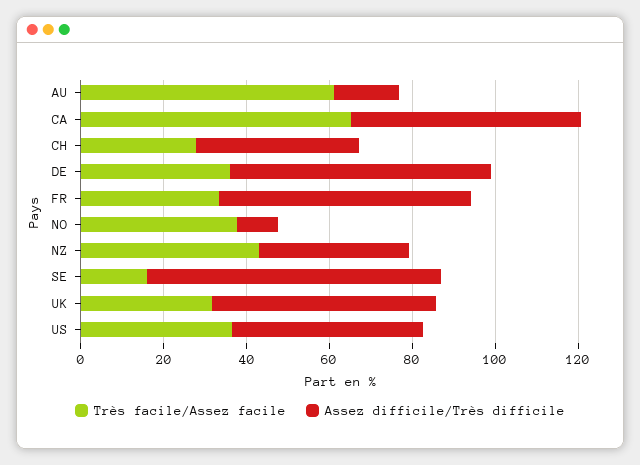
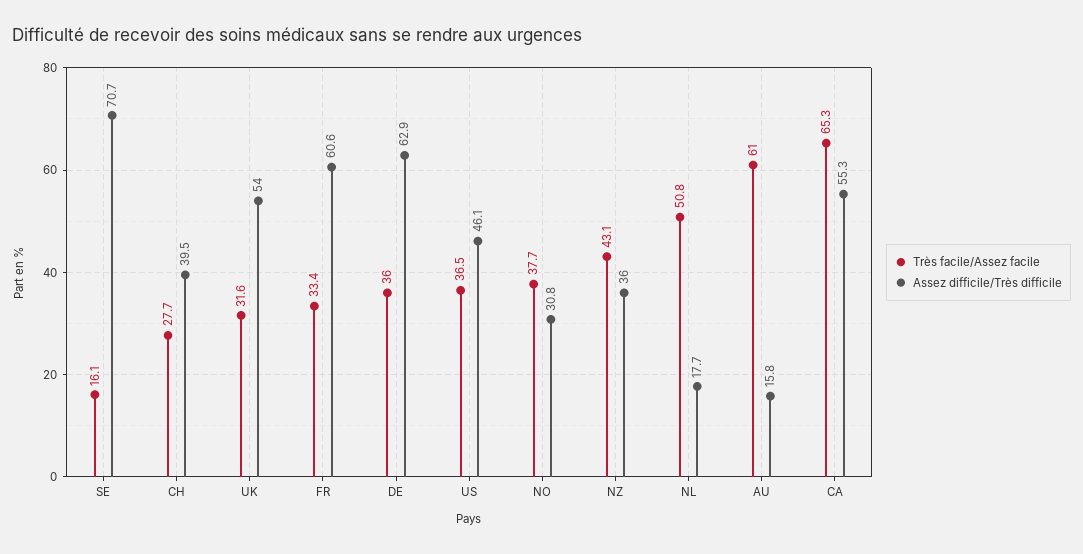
  {
    "Très facile/Assez facile": {
      "AU": 61,
      "CA": 65.3,
      "CH": 27.7,
      "DE": 36,
      "FR": 33.4,
      "NO": 37.7,
      "NZ": 43.1,
      "SE": 16.1,
      "UK": 31.6,
-     "US": 36.5
+     "US": 36.5,
+     "NL": 50.8
    },
    "Assez difficile/Très difficile": {
      "AU": 15.8,
      "CA": 55.3,
      "CH": 39.5,
      "DE": 62.9,
      "FR": 60.6,
-     "NO": 10,
+     "NO": 30.8,
      "NZ": 36,
      "SE": 70.7,
      "UK": 54,
-     "US": 46.1
+     "US": 46.1,
+     "NL": 17.7
    }
  }

